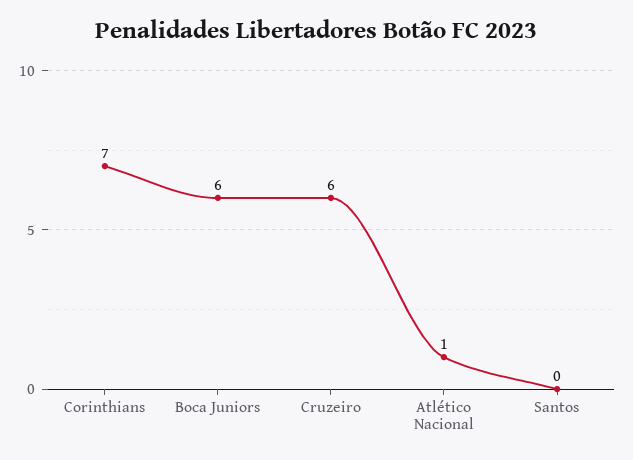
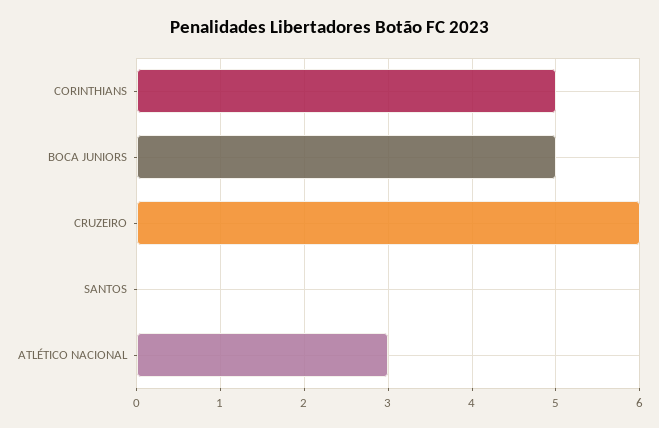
  {
-   "Corinthians": 7,
+   "Corinthians": 5,
-   "Boca Juniors": 6,
+   "Boca Juniors": 5,
    "Cruzeiro": 6,
-   "Atlético Nacional": 1,
+   "Atlético Nacional": 3,
    "Santos": 0
  }

